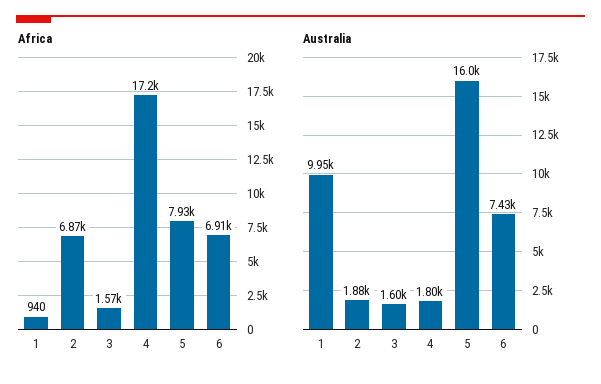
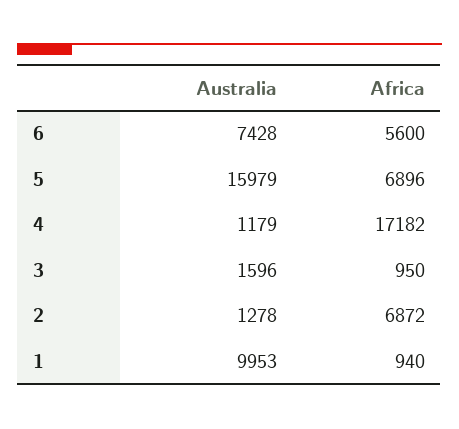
  {
    "Africa": {
      "1": 940,
      "2": 6872,
-     "3": 1570,
+     "3": 950,
      "4": 17182,
-     "5": 7930,
+     "5": 6896,
-     "6": 6910
+     "6": 5600
    },
    "Australia": {
      "1": 9953,
-     "2": 1880,
+     "2": 1278,
      "3": 1596,
-     "4": 1800,
+     "4": 1179,
      "5": 15979,
      "6": 7428
    }
  }

